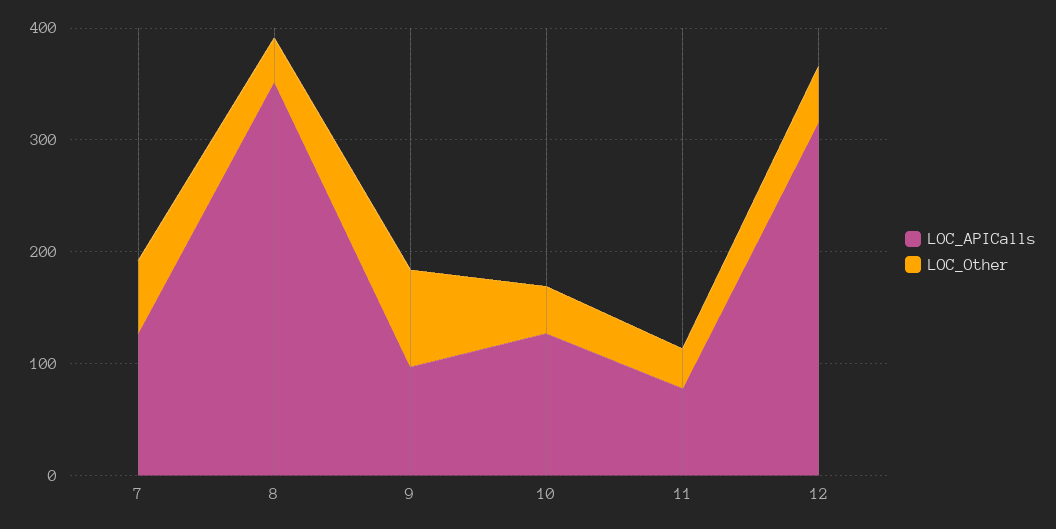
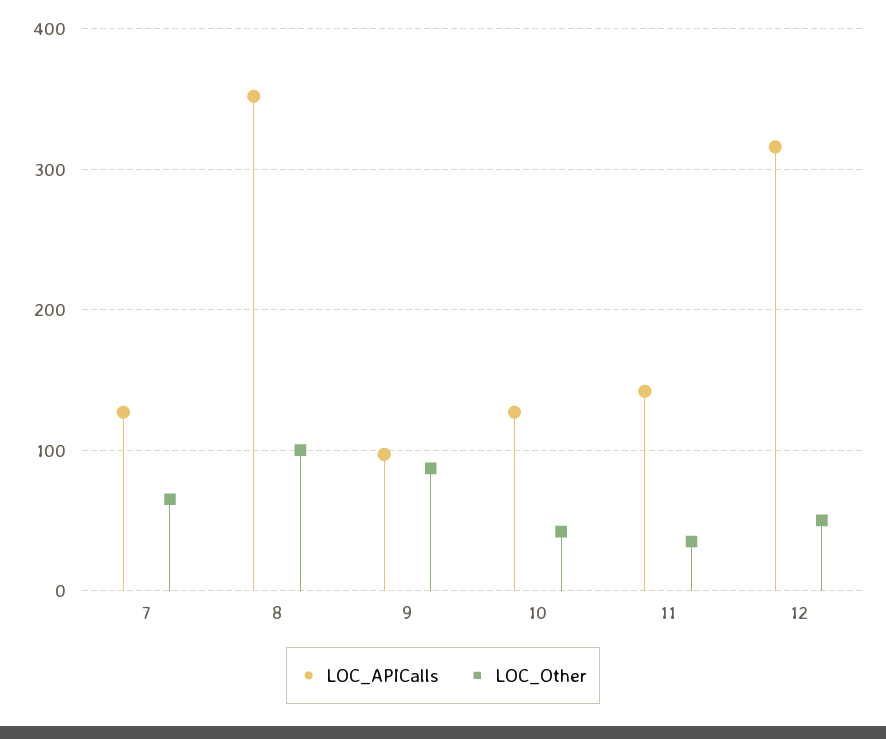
  {
    "LOC_APICalls": {
      "7": 130,
      "8": 350,
      "9": 100,
      "10": 130,
-     "11": 80,
+     "11": 140,
      "12": 320
    },
    "LOC_Other": {
      "7": 70,
-     "8": 40,
+     "8": 100,
      "9": 90,
      "10": 40,
      "11": 40,
      "12": 50
    }
  }

